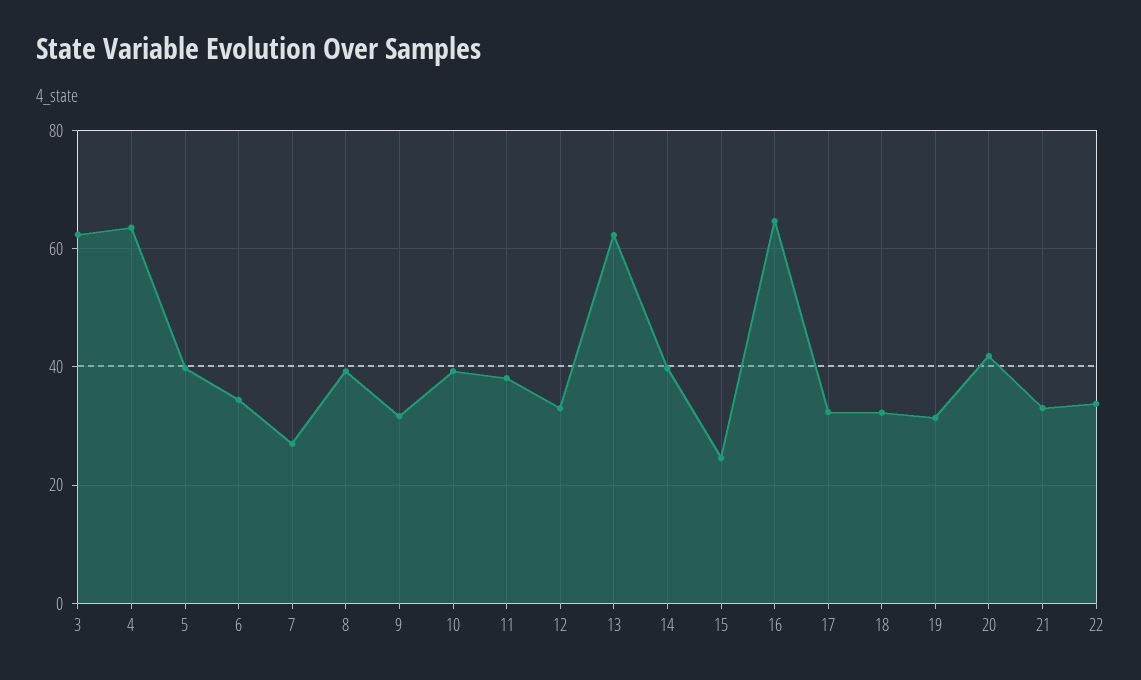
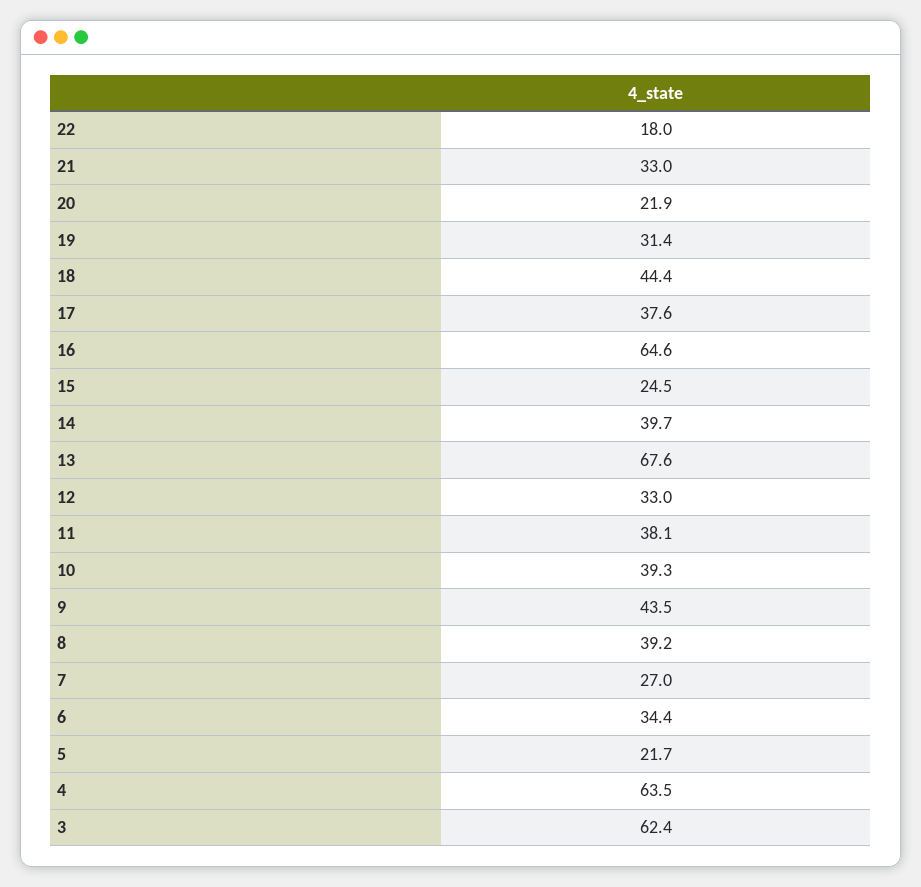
  {
    "3": 62.4,
    "4": 63.5,
-   "5": 40,
+   "5": 21.7,
    "6": 34.4,
    "7": 27,
    "8": 39.2,
-   "9": 32,
+   "9": 43.5,
    "10": 39.3,
    "11": 38.1,
    "12": 33,
-   "13": 62,
+   "13": 67.6,
    "14": 39.7,
    "15": 24.5,
    "16": 64.6,
-   "17": 32,
+   "17": 37.6,
-   "18": 32,
+   "18": 44.4,
    "19": 31.4,
-   "20": 42,
+   "20": 21.9,
    "21": 33,
-   "22": 34
+   "22": 18
  }

